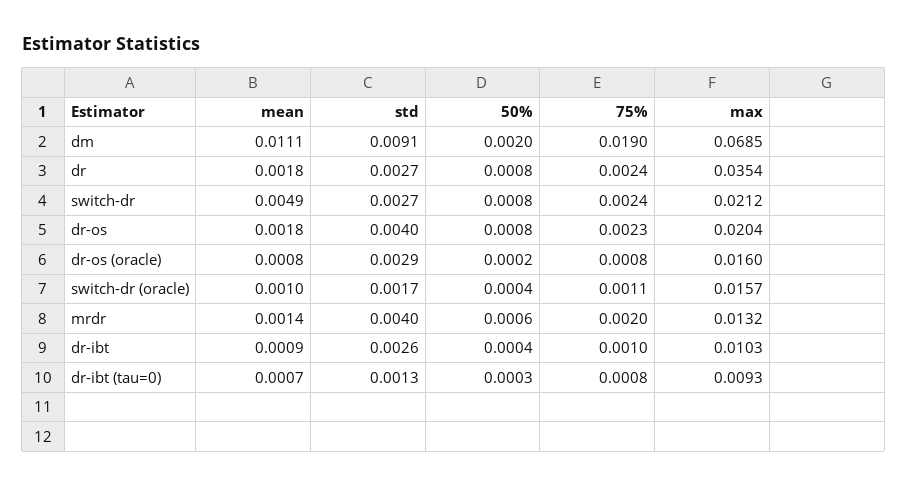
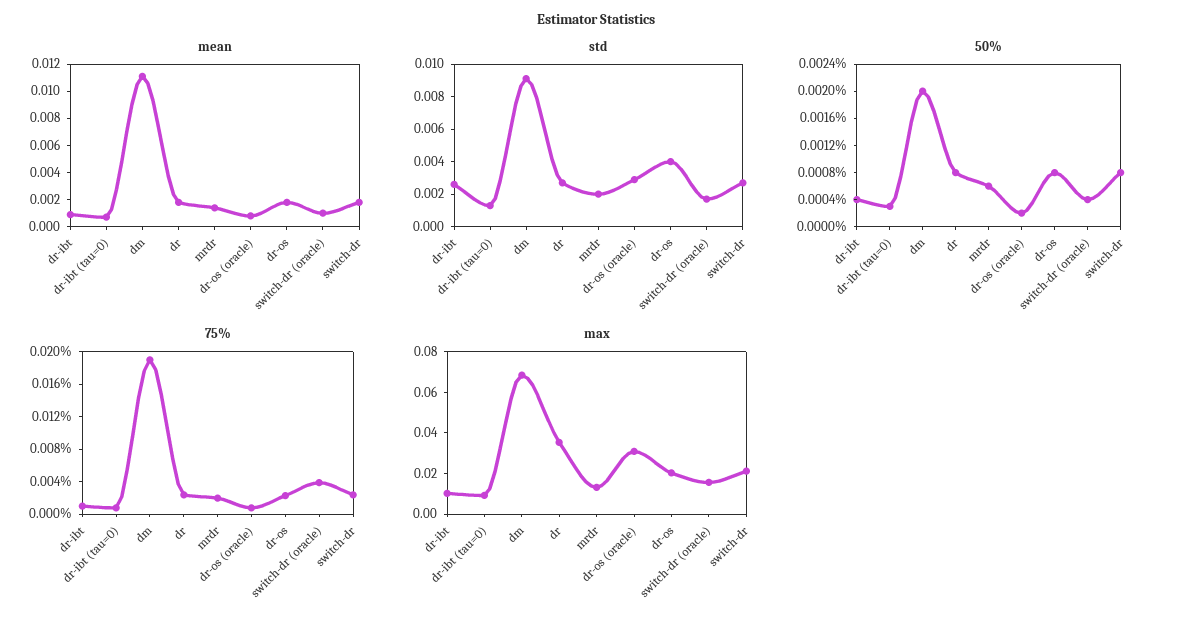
  {
    "mean": {
      "dm": 0.0111,
      "dr": 0.0018,
-     "switch-dr": 0.0049,
+     "switch-dr": 0.002,
      "dr-os": 0.0018,
      "dr-os (oracle)": 0.0008,
      "switch-dr (oracle)": 0.001,
      "mrdr": 0.0014,
      "dr-ibt": 0.0009,
      "dr-ibt (tau=0)": 0.0007
    },
    "std": {
      "dm": 0.0091,
      "dr": 0.0027,
      "switch-dr": 0.0027,
      "dr-os": 0.004,
      "dr-os (oracle)": 0.0029,
      "switch-dr (oracle)": 0.0017,
-     "mrdr": 0.004,
+     "mrdr": 0.002,
      "dr-ibt": 0.0026,
      "dr-ibt (tau=0)": 0.0013
    },
    "50%": {
      "dm": 0.002,
      "dr": 0.0008,
      "switch-dr": 0.0008,
      "dr-os": 0.0008,
      "dr-os (oracle)": 0.0002,
      "switch-dr (oracle)": 0.0004,
      "mrdr": 0.0006,
      "dr-ibt": 0.0004,
      "dr-ibt (tau=0)": 0.0003
    },
    "75%": {
      "dm": 0.019,
      "dr": 0.0024,
      "switch-dr": 0.0024,
      "dr-os": 0.0023,
      "dr-os (oracle)": 0.0008,
-     "switch-dr (oracle)": 0.0011,
+     "switch-dr (oracle)": 0.004,
      "mrdr": 0.002,
      "dr-ibt": 0.001,
      "dr-ibt (tau=0)": 0.0008
    },
    "max": {
      "dm": 0.0685,
      "dr": 0.0354,
      "switch-dr": 0.0212,
      "dr-os": 0.0204,
-     "dr-os (oracle)": 0.016,
+     "dr-os (oracle)": 0.03,
      "switch-dr (oracle)": 0.0157,
      "mrdr": 0.0132,
      "dr-ibt": 0.0103,
      "dr-ibt (tau=0)": 0.0093
    }
  }

